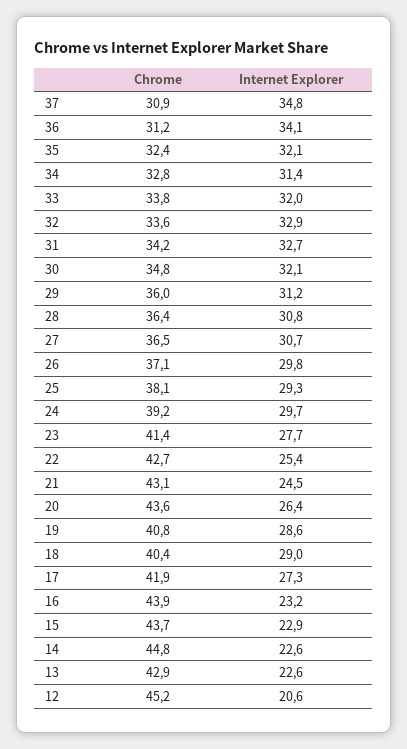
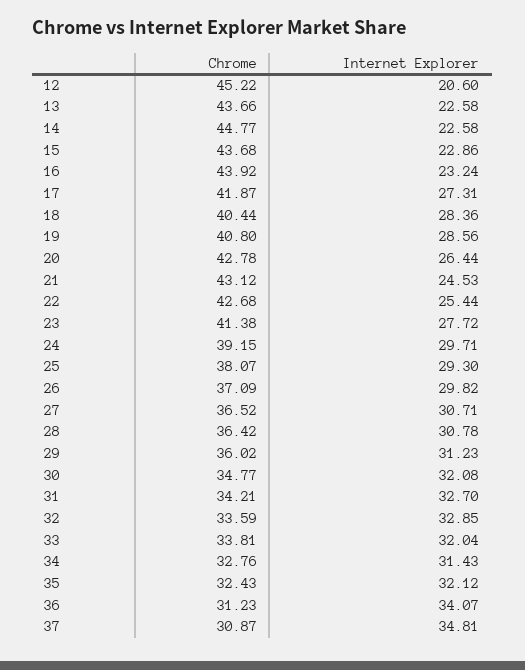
  {
    "Chrome": {
      "37": 30.87,
      "36": 31.23,
      "35": 32.43,
      "34": 32.76,
      "33": 33.81,
      "32": 33.59,
      "31": 34.21,
      "30": 34.77,
      "29": 36.02,
      "28": 36.42,
      "27": 36.52,
      "26": 37.09,
      "25": 38.07,
      "24": 39.15,
      "23": 41.38,
      "22": 42.68,
      "21": 43.12,
-     "20": 43.6,
+     "20": 42.78,
      "19": 40.8,
      "18": 40.44,
      "17": 41.87,
      "16": 43.92,
      "15": 43.68,
      "14": 44.77,
-     "13": 42.9,
+     "13": 43.66,
      "12": 45.22
    },
    "Internet Explorer": {
      "37": 34.81,
      "36": 34.07,
      "35": 32.12,
      "34": 31.43,
      "33": 32.04,
      "32": 32.85,
      "31": 32.7,
      "30": 32.08,
      "29": 31.23,
      "28": 30.78,
      "27": 30.71,
      "26": 29.82,
      "25": 29.3,
      "24": 29.71,
      "23": 27.72,
      "22": 25.44,
      "21": 24.53,
      "20": 26.44,
      "19": 28.56,
-     "18": 29,
+     "18": 28.36,
      "17": 27.31,
      "16": 23.24,
      "15": 22.86,
      "14": 22.58,
      "13": 22.58,
      "12": 20.6
    }
  }

